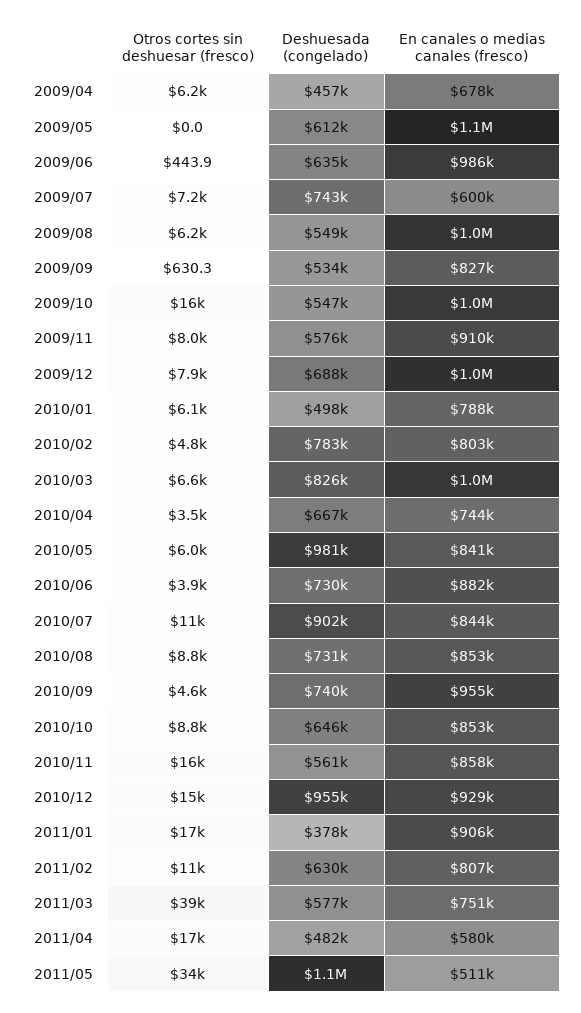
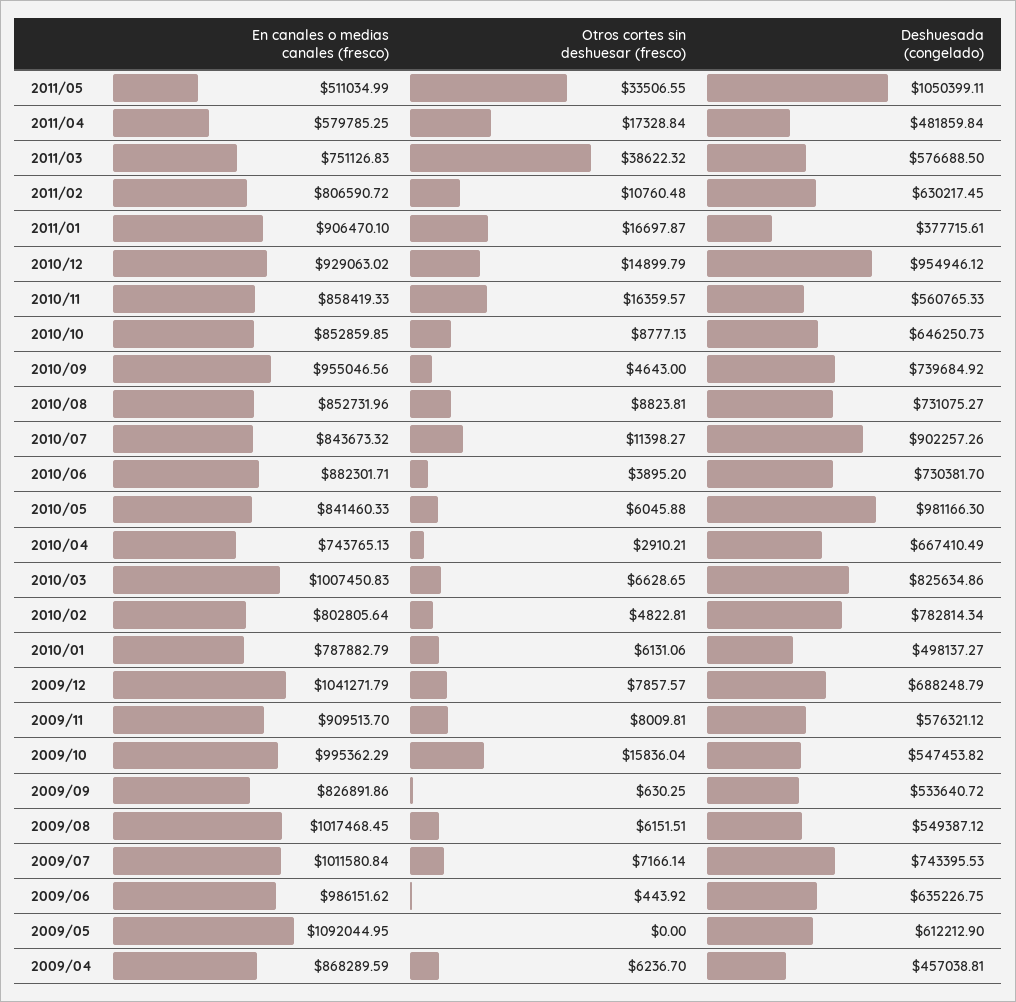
  {
    "Otros cortes sin deshuesar (fresco)": {
      "2009/04": 6236.7,
      "2009/05": 0,
      "2009/06": 443.92,
      "2009/07": 7166.14,
      "2009/08": 6151.51,
      "2009/09": 630.25,
      "2009/10": 15836.04,
      "2009/11": 8009.81,
      "2009/12": 7857.57,
      "2010/01": 6131.06,
      "2010/02": 4822.81,
      "2010/03": 6628.65,
-     "2010/04": 3500,
+     "2010/04": 2910.21,
      "2010/05": 6045.88,
      "2010/06": 3895.2,
      "2010/07": 11398.27,
      "2010/08": 8823.81,
      "2010/09": 4643,
      "2010/10": 8777.13,
      "2010/11": 16359.57,
      "2010/12": 14899.79,
      "2011/01": 16697.87,
      "2011/02": 10760.48,
      "2011/03": 38622.32,
      "2011/04": 17328.84,
      "2011/05": 33506.55
    },
    "Deshuesada (congelado)": {
      "2009/04": 457038.81,
      "2009/05": 612212.9,
      "2009/06": 635226.75,
      "2009/07": 743395.53,
      "2009/08": 549387.12,
      "2009/09": 533640.72,
      "2009/10": 547453.82,
      "2009/11": 576321.12,
      "2009/12": 688248.79,
      "2010/01": 498137.27,
      "2010/02": 782814.34,
      "2010/03": 825634.86,
      "2010/04": 667410.49,
      "2010/05": 981166.3,
      "2010/06": 730381.7,
      "2010/07": 902257.26,
      "2010/08": 731075.27,
      "2010/09": 739684.92,
      "2010/10": 646250.73,
      "2010/11": 560765.33,
      "2010/12": 954946.12,
      "2011/01": 377715.61,
      "2011/02": 630217.45,
      "2011/03": 576688.5,
      "2011/04": 481859.84,
      "2011/05": 1050399.11
    },
    "En canales o medias canales (fresco)": {
-     "2009/04": 678000,
+     "2009/04": 868289.59,
      "2009/05": 1092044.95,
      "2009/06": 986151.62,
-     "2009/07": 600000,
+     "2009/07": 1011580.84,
      "2009/08": 1017468.45,
      "2009/09": 826891.86,
      "2009/10": 995362.29,
      "2009/11": 909513.7,
      "2009/12": 1041271.79,
      "2010/01": 787882.79,
      "2010/02": 802805.64,
      "2010/03": 1007450.83,
      "2010/04": 743765.13,
      "2010/05": 841460.33,
      "2010/06": 882301.71,
      "2010/07": 843673.32,
      "2010/08": 852731.96,
      "2010/09": 955046.56,
      "2010/10": 852859.85,
      "2010/11": 858419.33,
      "2010/12": 929063.02,
      "2011/01": 906470.1,
      "2011/02": 806590.72,
      "2011/03": 751126.83,
      "2011/04": 579785.25,
      "2011/05": 511034.99
    }
  }

